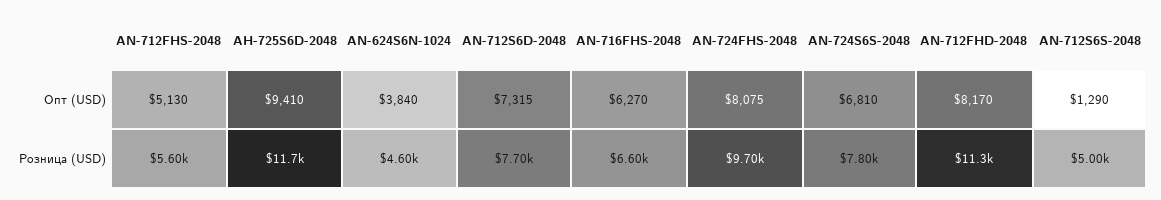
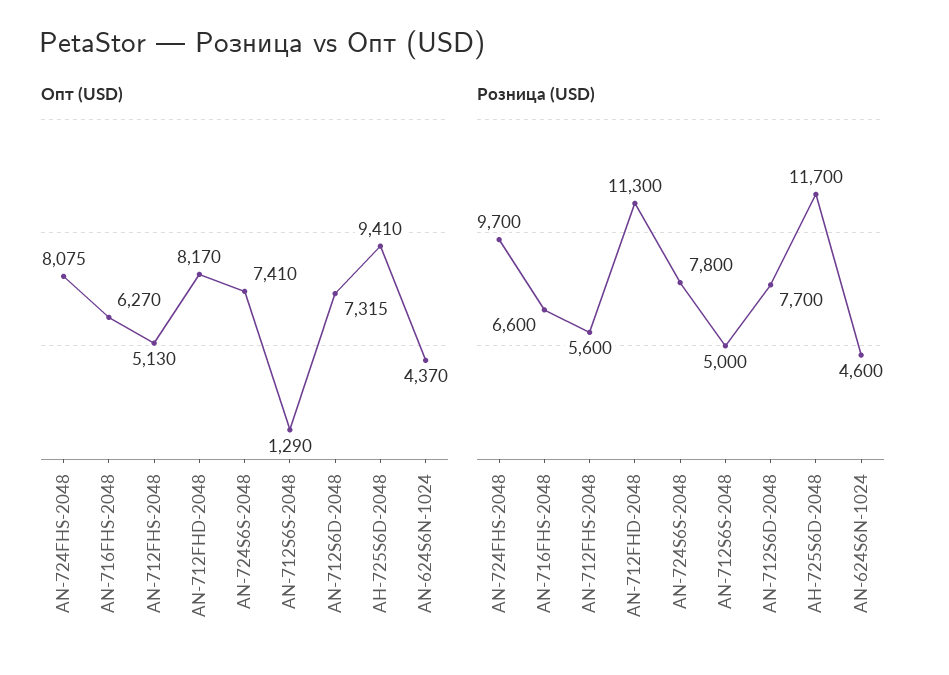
  {
    "Опт (USD)": {
      "AN-712FHS-2048": 5130,
      "AH-725S6D-2048": 9410,
-     "AN-624S6N-1024": 3840,
+     "AN-624S6N-1024": 4370,
      "AN-712S6D-2048": 7315,
      "AN-716FHS-2048": 6270,
      "AN-724FHS-2048": 8075,
-     "AN-724S6S-2048": 6810,
+     "AN-724S6S-2048": 7410,
      "AN-712FHD-2048": 8170,
      "AN-712S6S-2048": 1290
    },
    "Розница (USD)": {
      "AN-712FHS-2048": 5600,
      "AH-725S6D-2048": 11700,
      "AN-624S6N-1024": 4600,
      "AN-712S6D-2048": 7700,
      "AN-716FHS-2048": 6600,
      "AN-724FHS-2048": 9700,
      "AN-724S6S-2048": 7800,
      "AN-712FHD-2048": 11300,
      "AN-712S6S-2048": 5000
    }
  }

